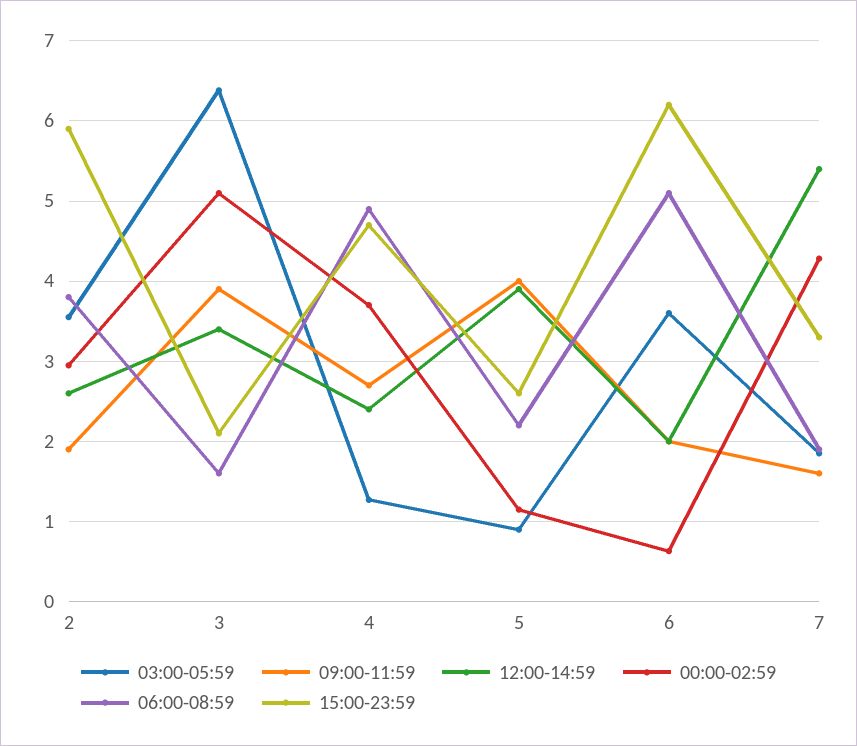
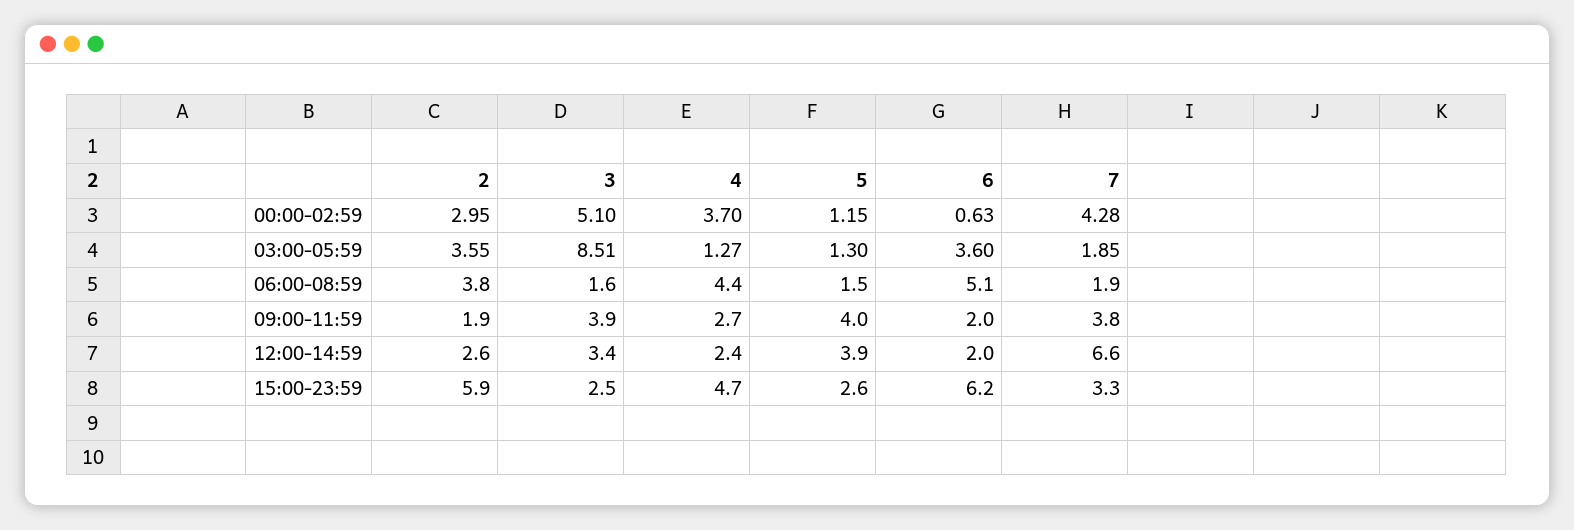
  {
    "03:00-05:59": {
      "2": 3.55,
-     "3": 6.4,
+     "3": 8.51,
      "4": 1.27,
-     "5": 0.9,
+     "5": 1.3,
      "6": 3.6,
      "7": 1.85
    },
    "09:00-11:59": {
      "2": 1.9,
      "3": 3.9,
      "4": 2.7,
      "5": 4,
      "6": 2,
-     "7": 1.6
+     "7": 3.8
    },
    "12:00-14:59": {
      "2": 2.6,
      "3": 3.4,
      "4": 2.4,
      "5": 3.9,
      "6": 2,
-     "7": 5.4
+     "7": 6.6
    },
    "00:00-02:59": {
      "2": 2.95,
      "3": 5.1,
      "4": 3.7,
      "5": 1.15,
      "6": 0.63,
      "7": 4.28
    },
    "06:00-08:59": {
      "2": 3.8,
      "3": 1.6,
-     "4": 4.9,
+     "4": 4.4,
-     "5": 2.2,
+     "5": 1.5,
      "6": 5.1,
      "7": 1.9
    },
    "15:00-23:59": {
      "2": 5.9,
-     "3": 2.1,
+     "3": 2.5,
      "4": 4.7,
      "5": 2.6,
      "6": 6.2,
      "7": 3.3
    }
  }

